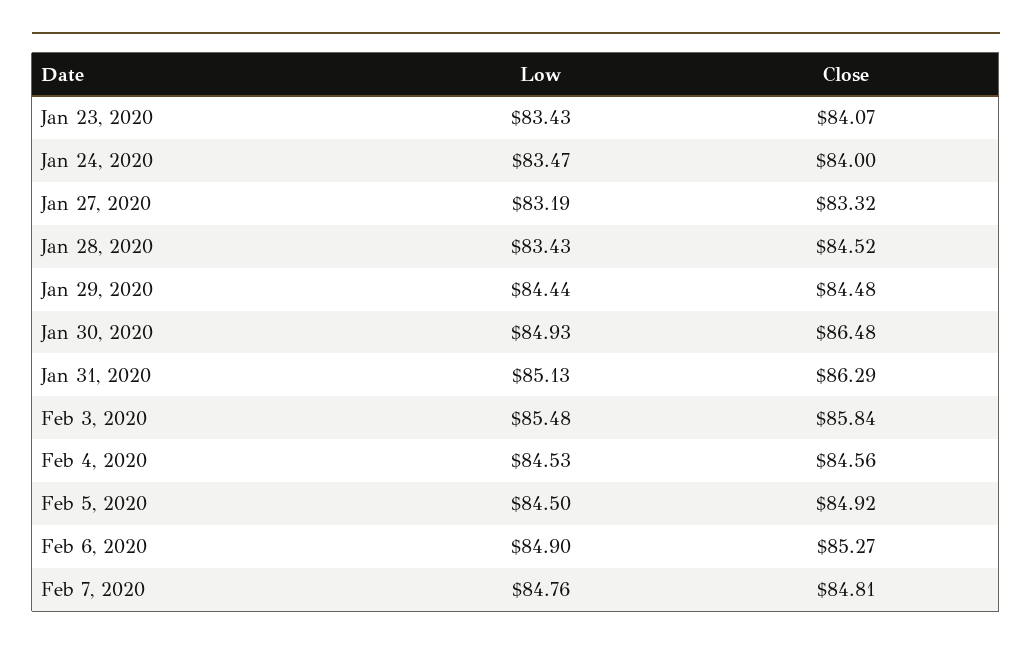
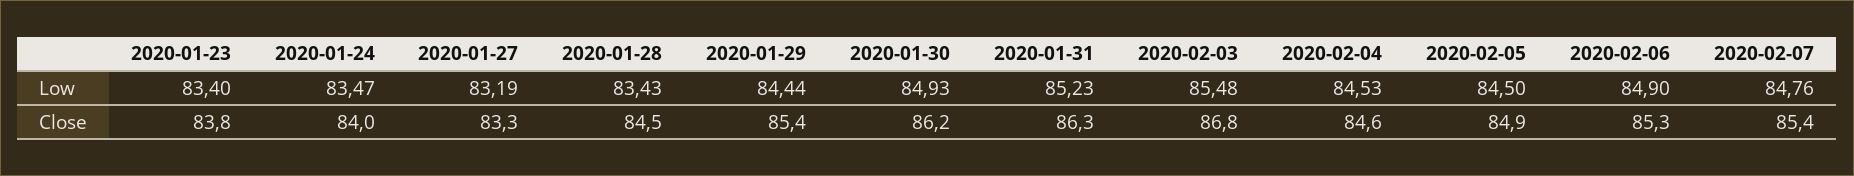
  {
    "Low": {
-     "Jan 23, 2020": 83.43,
+     "Jan 23, 2020": 83.4,
      "Jan 24, 2020": 83.47,
      "Jan 27, 2020": 83.19,
      "Jan 28, 2020": 83.43,
      "Jan 29, 2020": 84.44,
      "Jan 30, 2020": 84.93,
-     "Jan 31, 2020": 85.13,
+     "Jan 31, 2020": 85.23,
      "Feb 3, 2020": 85.48,
      "Feb 4, 2020": 84.53,
      "Feb 5, 2020": 84.5,
      "Feb 6, 2020": 84.9,
      "Feb 7, 2020": 84.76
    },
    "Close": {
-     "Jan 23, 2020": 84.07,
+     "Jan 23, 2020": 83.8,
      "Jan 24, 2020": 84,
      "Jan 27, 2020": 83.32,
      "Jan 28, 2020": 84.52,
-     "Jan 29, 2020": 84.48,
+     "Jan 29, 2020": 85.4,
-     "Jan 30, 2020": 86.48,
+     "Jan 30, 2020": 86.2,
      "Jan 31, 2020": 86.29,
-     "Feb 3, 2020": 85.84,
+     "Feb 3, 2020": 86.8,
      "Feb 4, 2020": 84.56,
      "Feb 5, 2020": 84.92,
      "Feb 6, 2020": 85.27,
-     "Feb 7, 2020": 84.81
+     "Feb 7, 2020": 85.4
    }
  }

